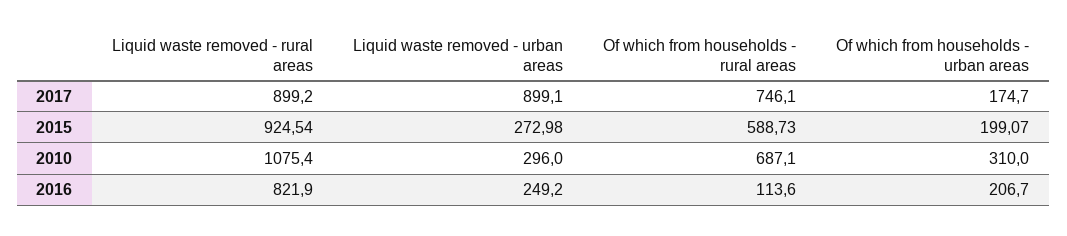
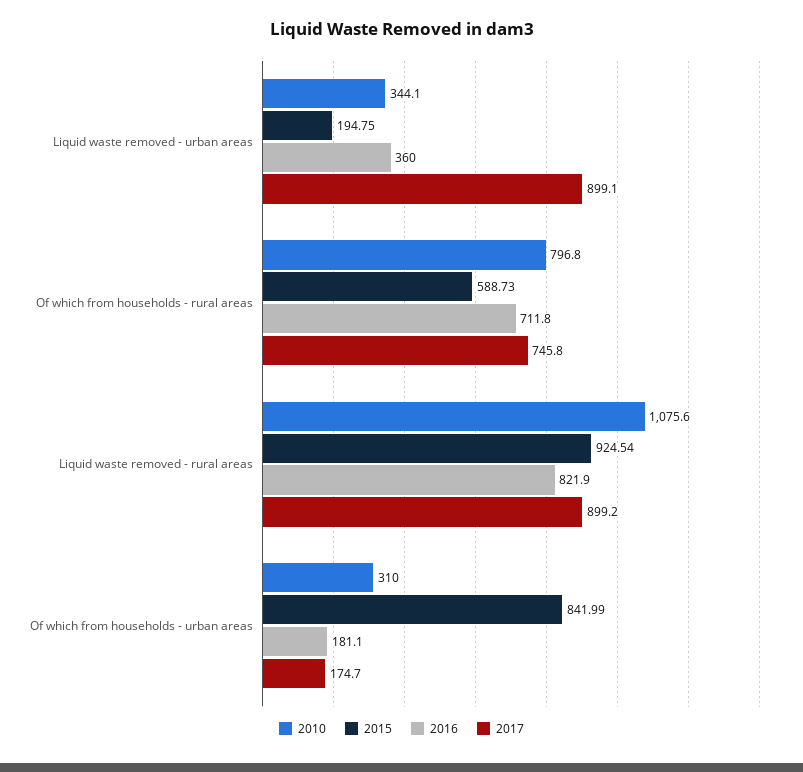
  {
    "2017": {
      "Liquid waste removed - rural areas": 899.2,
      "Liquid waste removed - urban areas": 899.1,
-     "Of which from households - rural areas": 746.1,
+     "Of which from households - rural areas": 745.8,
      "Of which from households - urban areas": 174.7
    },
    "2015": {
      "Liquid waste removed - rural areas": 924.54,
-     "Liquid waste removed - urban areas": 272.98,
+     "Liquid waste removed - urban areas": 194.75,
      "Of which from households - rural areas": 588.73,
-     "Of which from households - urban areas": 199.07
+     "Of which from households - urban areas": 841.99
    },
    "2010": {
-     "Liquid waste removed - rural areas": 1075.4,
+     "Liquid waste removed - rural areas": 1075.6,
-     "Liquid waste removed - urban areas": 296,
+     "Liquid waste removed - urban areas": 344.1,
-     "Of which from households - rural areas": 687.1,
+     "Of which from households - rural areas": 796.8,
      "Of which from households - urban areas": 310
    },
    "2016": {
      "Liquid waste removed - rural areas": 821.9,
-     "Liquid waste removed - urban areas": 249.2,
+     "Liquid waste removed - urban areas": 360,
-     "Of which from households - rural areas": 113.6,
+     "Of which from households - rural areas": 711.8,
-     "Of which from households - urban areas": 206.7
+     "Of which from households - urban areas": 181.1
    }
  }

